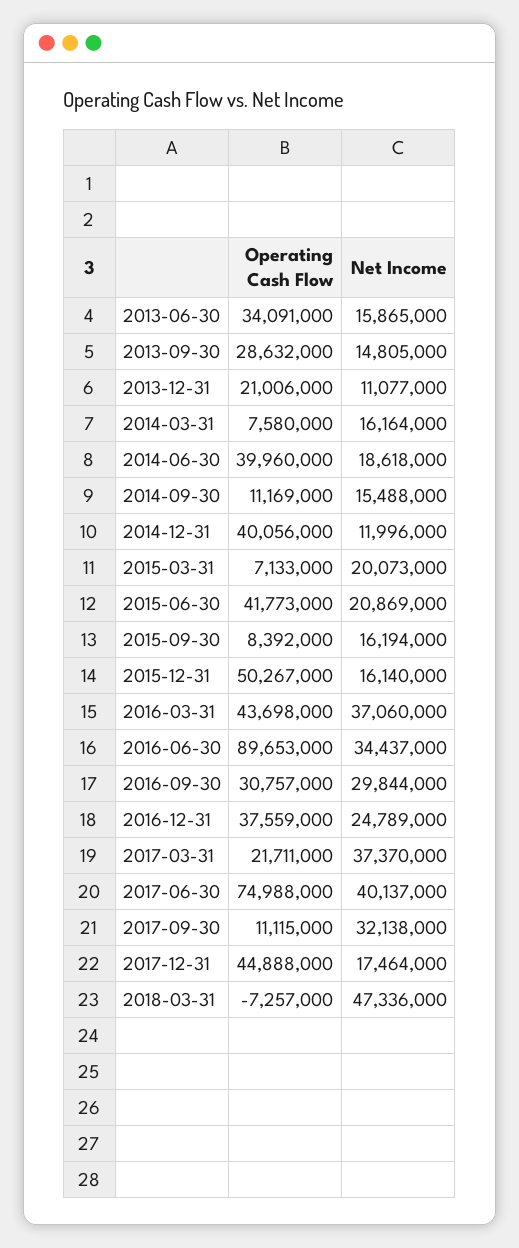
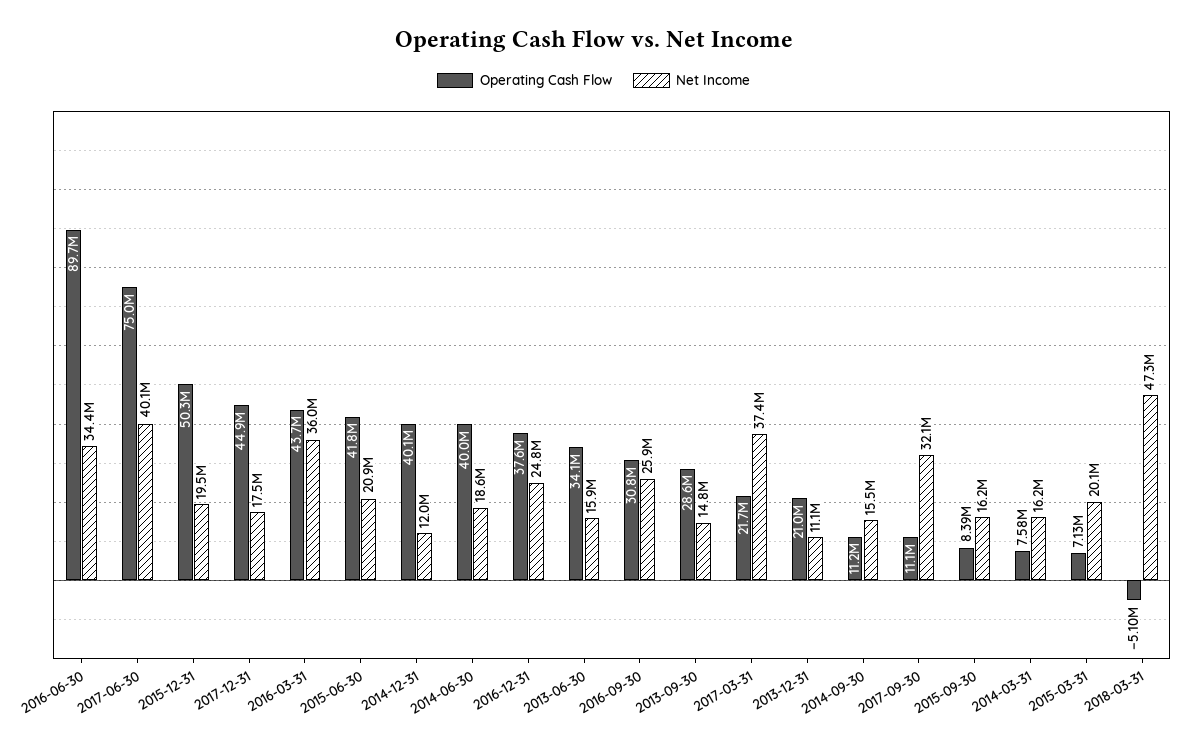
  {
    "Operating Cash Flow": {
      "2013-06-30": 34091000,
      "2013-09-30": 28632000,
      "2013-12-31": 21006000,
      "2014-03-31": 7580000,
      "2014-06-30": 39960000,
      "2014-09-30": 11169000,
      "2014-12-31": 40056000,
      "2015-03-31": 7133000,
      "2015-06-30": 41773000,
      "2015-09-30": 8392000,
      "2015-12-31": 50267000,
      "2016-03-31": 43698000,
      "2016-06-30": 89653000,
      "2016-09-30": 30757000,
      "2016-12-31": 37559000,
      "2017-03-31": 21711000,
      "2017-06-30": 74988000,
      "2017-09-30": 11115000,
      "2017-12-31": 44888000,
-     "2018-03-31": -7257000
+     "2018-03-31": -5100000
    },
    "Net Income": {
      "2013-06-30": 15865000,
      "2013-09-30": 14805000,
      "2013-12-31": 11077000,
      "2014-03-31": 16164000,
      "2014-06-30": 18618000,
      "2014-09-30": 15488000,
      "2014-12-31": 11996000,
      "2015-03-31": 20073000,
      "2015-06-30": 20869000,
      "2015-09-30": 16194000,
-     "2015-12-31": 16140000,
+     "2015-12-31": 19500000,
-     "2016-03-31": 37060000,
+     "2016-03-31": 36000000,
      "2016-06-30": 34437000,
-     "2016-09-30": 29844000,
+     "2016-09-30": 25900000,
      "2016-12-31": 24789000,
      "2017-03-31": 37370000,
      "2017-06-30": 40137000,
      "2017-09-30": 32138000,
      "2017-12-31": 17464000,
      "2018-03-31": 47336000
    }
  }

